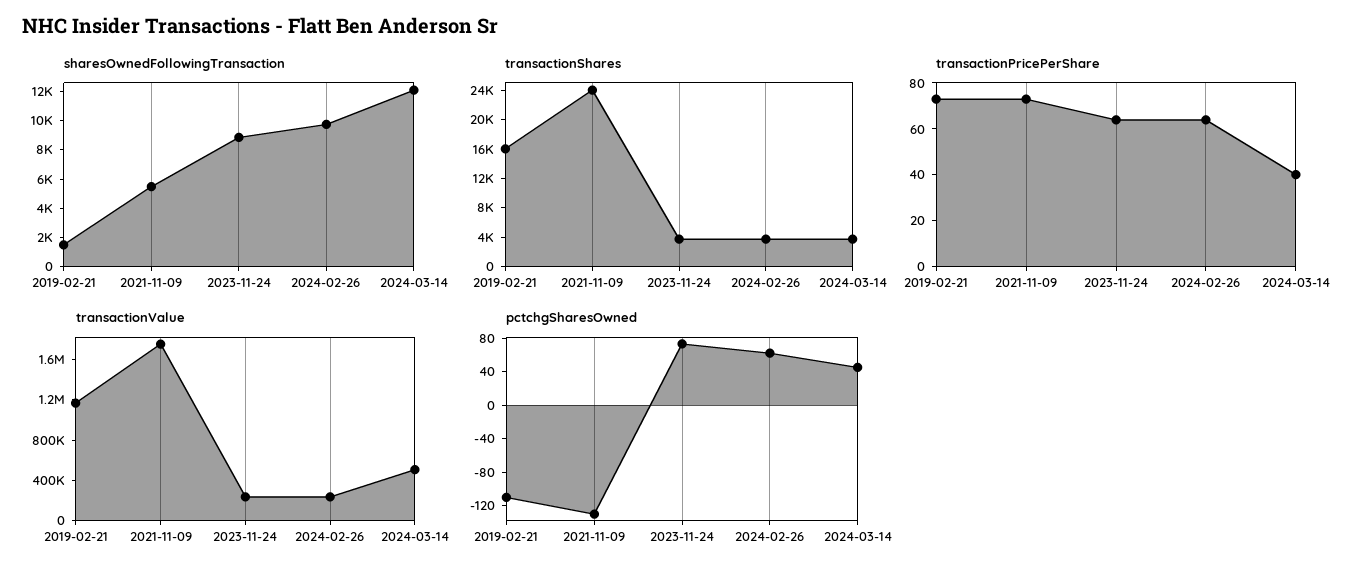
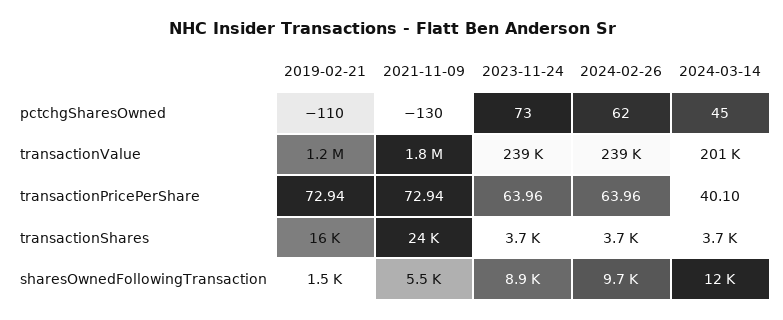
  {
    "sharesOwnedFollowingTransaction": {
      "2019-02-21": 1500,
      "2021-11-09": 5500,
      "2023-11-24": 8900,
      "2024-02-26": 9700,
      "2024-03-14": 12000
    },
    "transactionShares": {
      "2019-02-21": 16000,
      "2021-11-09": 24000,
      "2023-11-24": 3700,
      "2024-02-26": 3700,
      "2024-03-14": 3700
    },
    "transactionPricePerShare": {
      "2019-02-21": 72.94,
      "2021-11-09": 72.94,
      "2023-11-24": 63.96,
      "2024-02-26": 63.96,
      "2024-03-14": 40.1
    },
    "transactionValue": {
      "2019-02-21": 1200000,
      "2021-11-09": 1800000,
      "2023-11-24": 239000,
      "2024-02-26": 239000,
-     "2024-03-14": 500000
+     "2024-03-14": 201000
    },
    "pctchgSharesOwned": {
      "2019-02-21": -110,
      "2021-11-09": -130,
      "2023-11-24": 73,
      "2024-02-26": 62,
      "2024-03-14": 45
    }
  }

